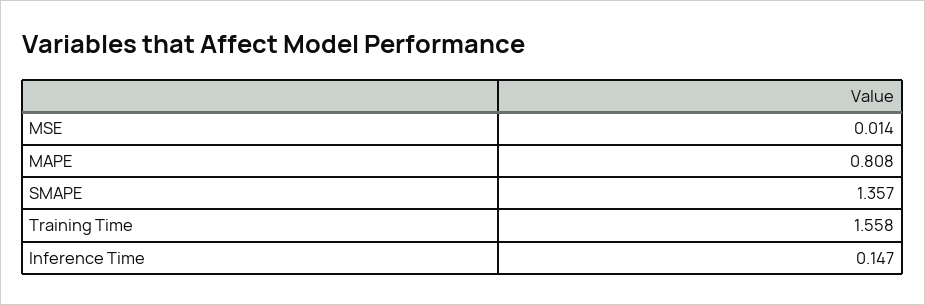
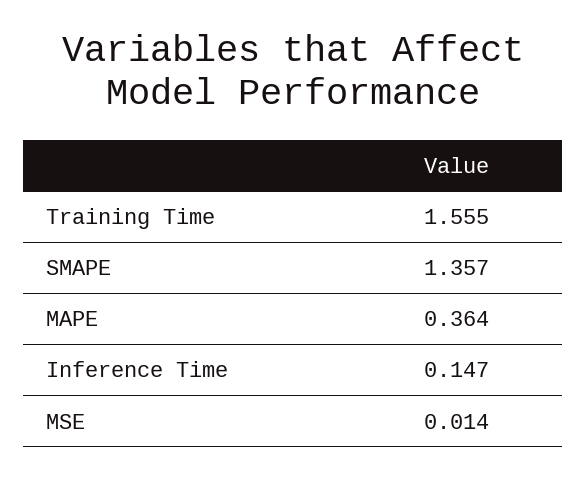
  {
    "MSE": 0.014,
-   "MAPE": 0.808,
+   "MAPE": 0.364,
    "SMAPE": 1.357,
-   "Training Time": 1.558,
+   "Training Time": 1.555,
    "Inference Time": 0.147
  }

